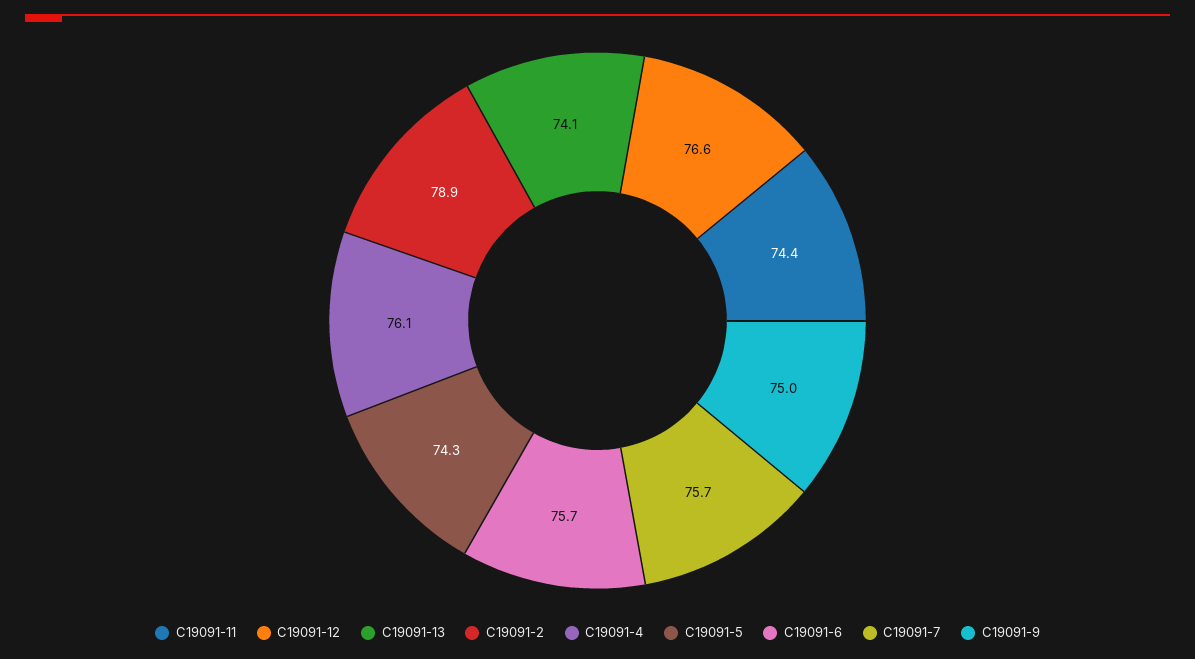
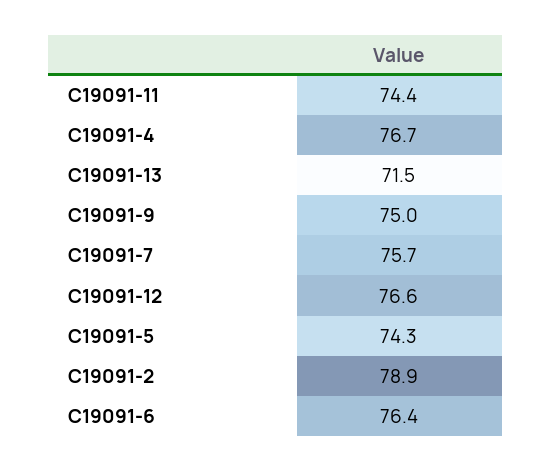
  {
    "C19091-11": 74.4,
    "C19091-12": 76.6,
-   "C19091-13": 74.1,
+   "C19091-13": 71.5,
    "C19091-2": 78.9,
-   "C19091-4": 76.1,
+   "C19091-4": 76.7,
    "C19091-5": 74.3,
-   "C19091-6": 75.7,
+   "C19091-6": 76.4,
    "C19091-7": 75.7,
    "C19091-9": 75
  }

